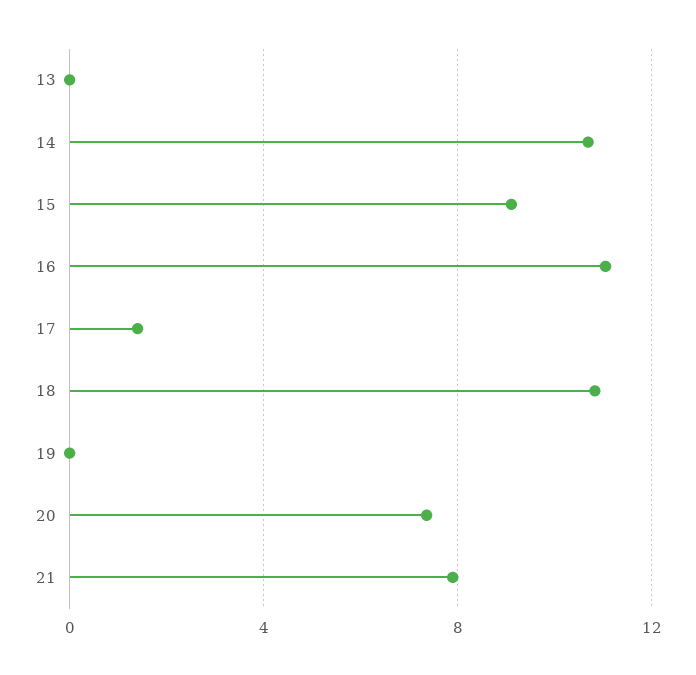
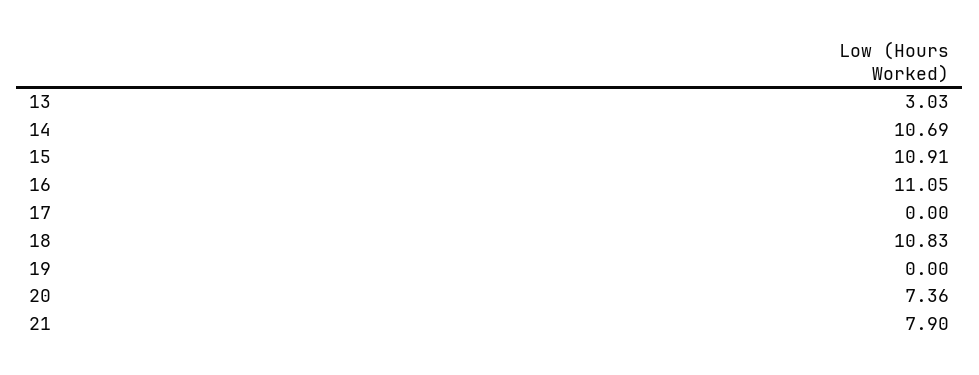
  {
-   "13": 0,
+   "13": 3.03,
    "14": 10.69,
-   "15": 9,
+   "15": 10.91,
    "16": 11.05,
-   "17": 1.5,
+   "17": 0,
    "18": 10.83,
    "19": 0,
    "20": 7.36,
    "21": 7.9
  }

